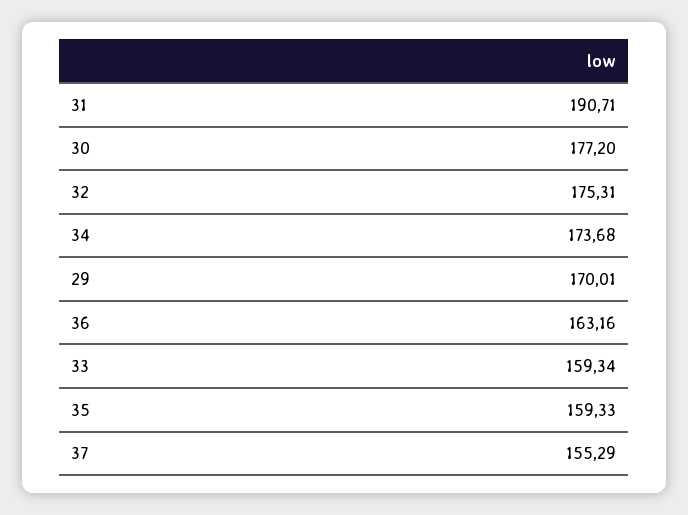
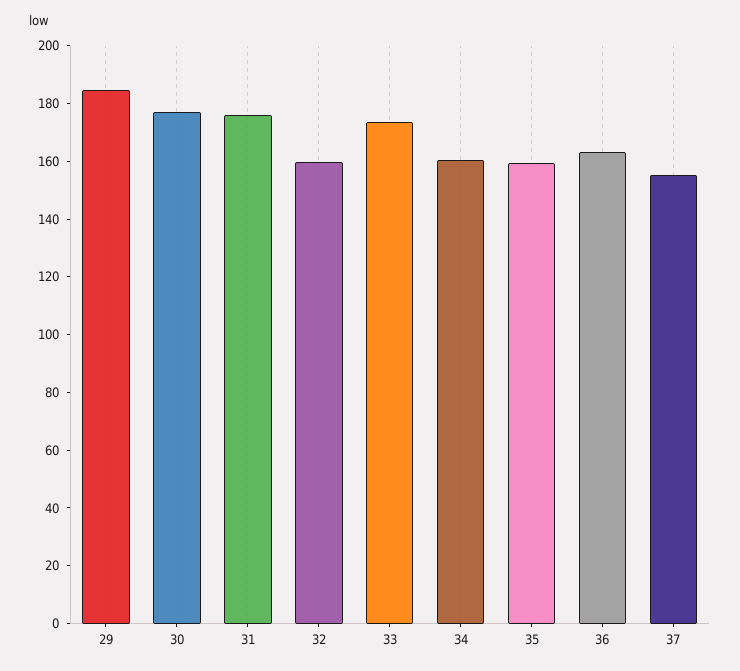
  {
-   "31": 190.71,
+   "31": 175,
    "30": 177.2,
-   "32": 175.31,
+   "32": 160,
-   "34": 173.68,
+   "34": 160,
-   "29": 170.01,
+   "29": 185,
    "36": 163.16,
-   "33": 159.34,
+   "33": 175,
    "35": 159.33,
    "37": 155.29
  }

